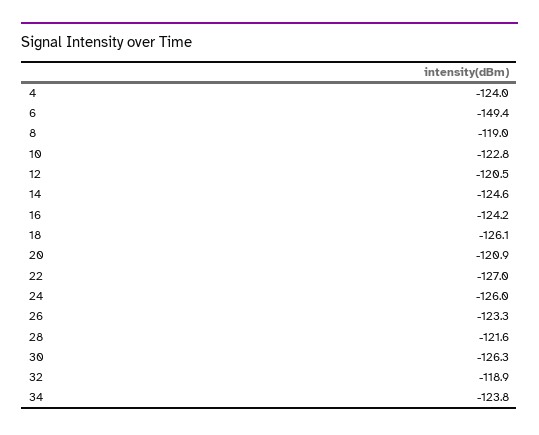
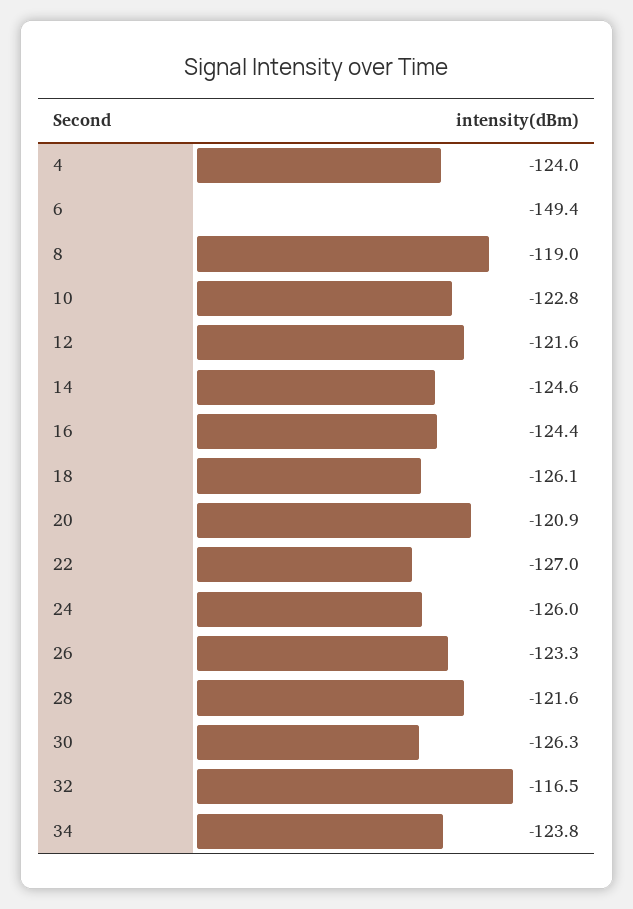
  {
    "4": -124,
    "6": -149.4,
    "8": -119,
    "10": -122.8,
-   "12": -120.5,
+   "12": -121.6,
    "14": -124.6,
-   "16": -124.2,
+   "16": -124.4,
    "18": -126.1,
    "20": -120.9,
    "22": -127,
    "24": -126,
    "26": -123.3,
    "28": -121.6,
    "30": -126.3,
-   "32": -118.9,
+   "32": -116.5,
    "34": -123.8
  }

